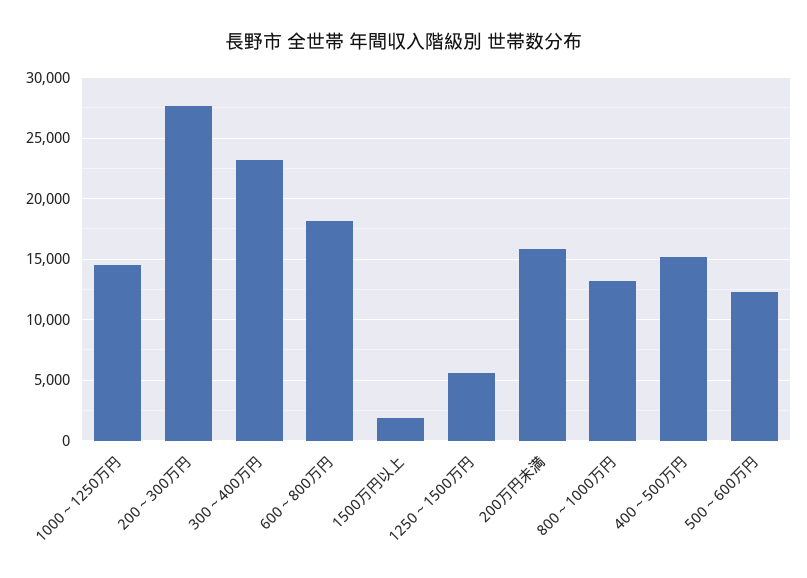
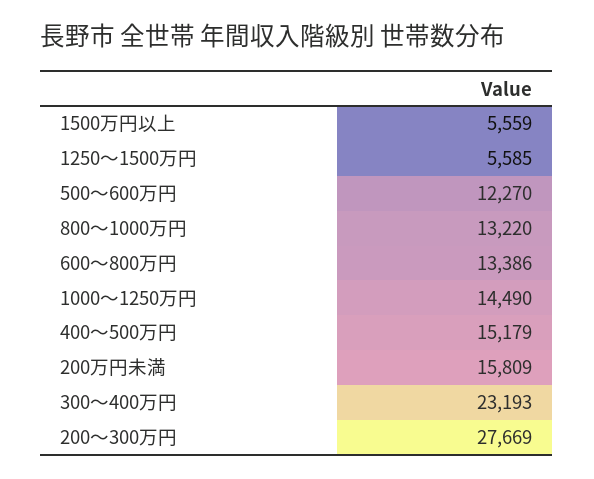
  {
    "1000～1250万円": 14490,
    "200～300万円": 27669,
    "300～400万円": 23193,
-   "600～800万円": 18000,
+   "600～800万円": 13386,
-   "1500万円以上": 2000,
+   "1500万円以上": 5559,
    "1250～1500万円": 5585,
    "200万円未満": 15809,
    "800～1000万円": 13220,
    "400～500万円": 15179,
    "500～600万円": 12270
  }

